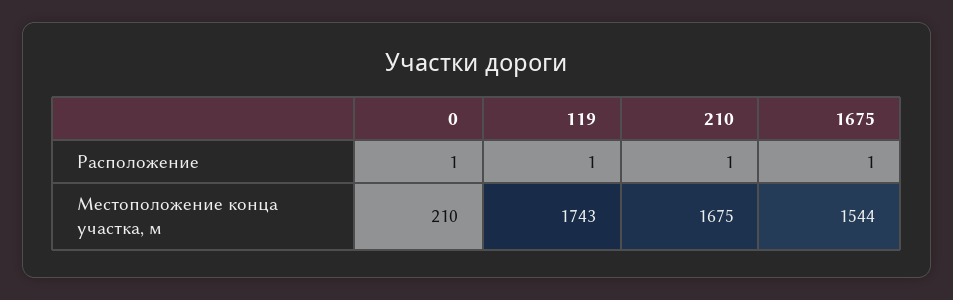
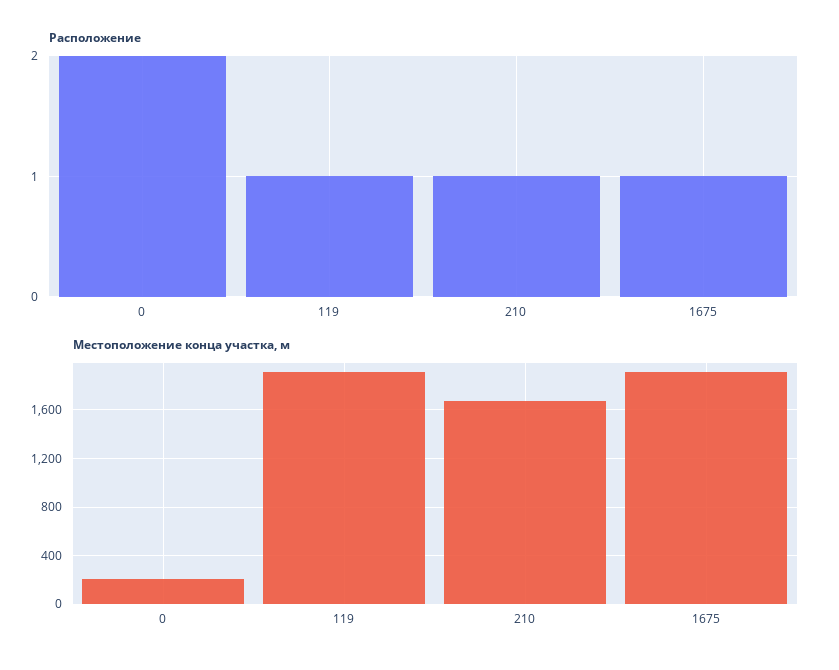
  {
    "Расположение": {
-     "0": 1,
+     "0": 2,
      "119": 1,
      "210": 1,
      "1675": 1
    },
    "Местоположение конца участка, м": {
      "0": 210,
-     "119": 1743,
+     "119": 1900,
      "210": 1675,
-     "1675": 1544
+     "1675": 1900
    }
  }

